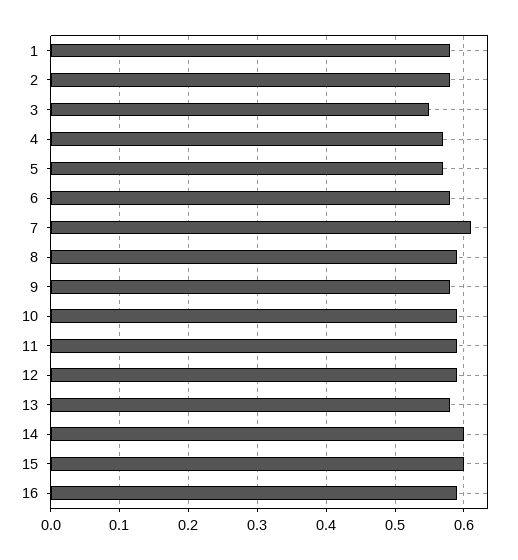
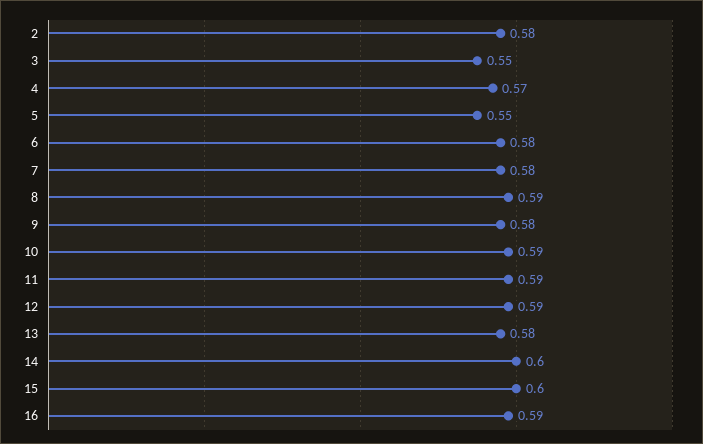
  {
-   "1": 0.58,
    "2": 0.58,
    "3": 0.55,
    "4": 0.57,
-   "5": 0.57,
+   "5": 0.55,
    "6": 0.58,
-   "7": 0.61,
+   "7": 0.58,
    "8": 0.59,
    "9": 0.58,
    "10": 0.59,
    "11": 0.59,
    "12": 0.59,
    "13": 0.58,
    "14": 0.6,
    "15": 0.6,
    "16": 0.59
  }

